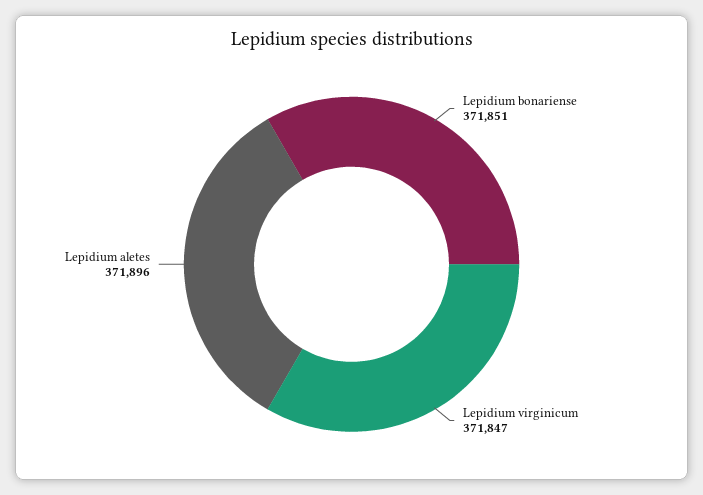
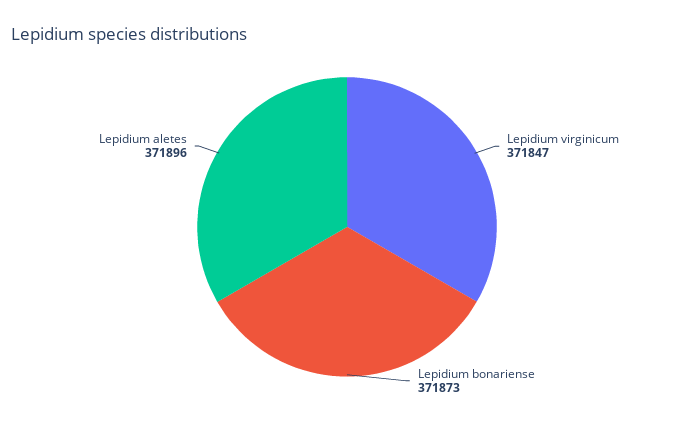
  {
-   "Lepidium bonariense": 371851,
+   "Lepidium bonariense": 371873,
    "Lepidium virginicum": 371847,
    "Lepidium aletes": 371896
  }

